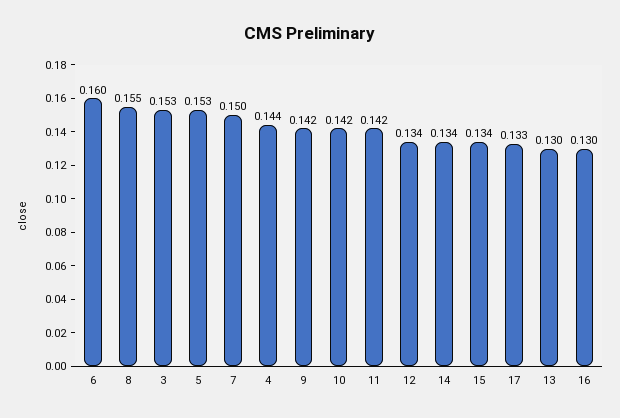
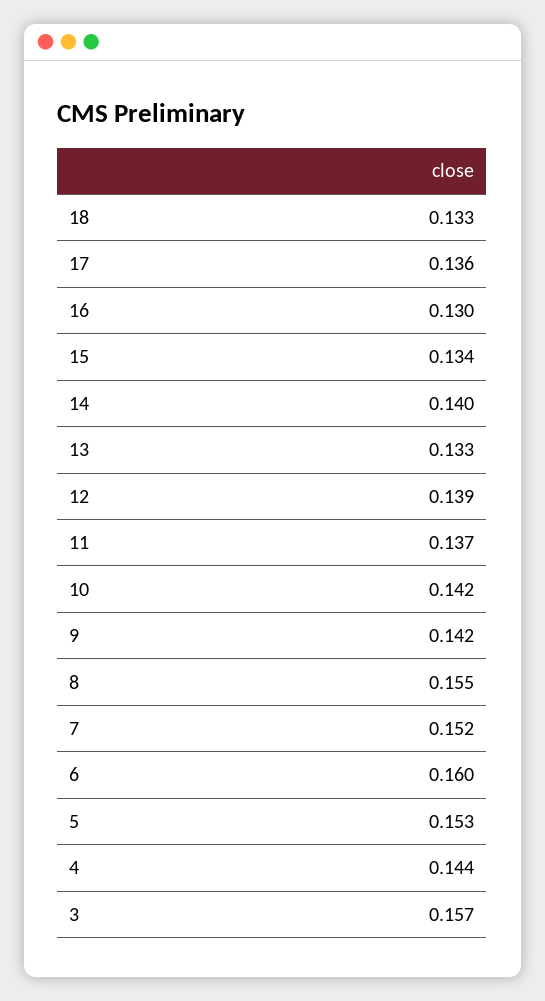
  {
    "6": 0.16,
    "8": 0.155,
-   "3": 0.153,
+   "3": 0.157,
    "5": 0.153,
-   "7": 0.15,
+   "7": 0.152,
    "4": 0.144,
    "9": 0.142,
    "10": 0.142,
-   "11": 0.142,
+   "11": 0.137,
-   "12": 0.134,
+   "12": 0.139,
-   "14": 0.134,
+   "14": 0.14,
    "15": 0.134,
-   "17": 0.133,
+   "17": 0.136,
-   "13": 0.13,
+   "13": 0.133,
-   "16": 0.13
+   "16": 0.13,
+   "18": 0.133
  }

